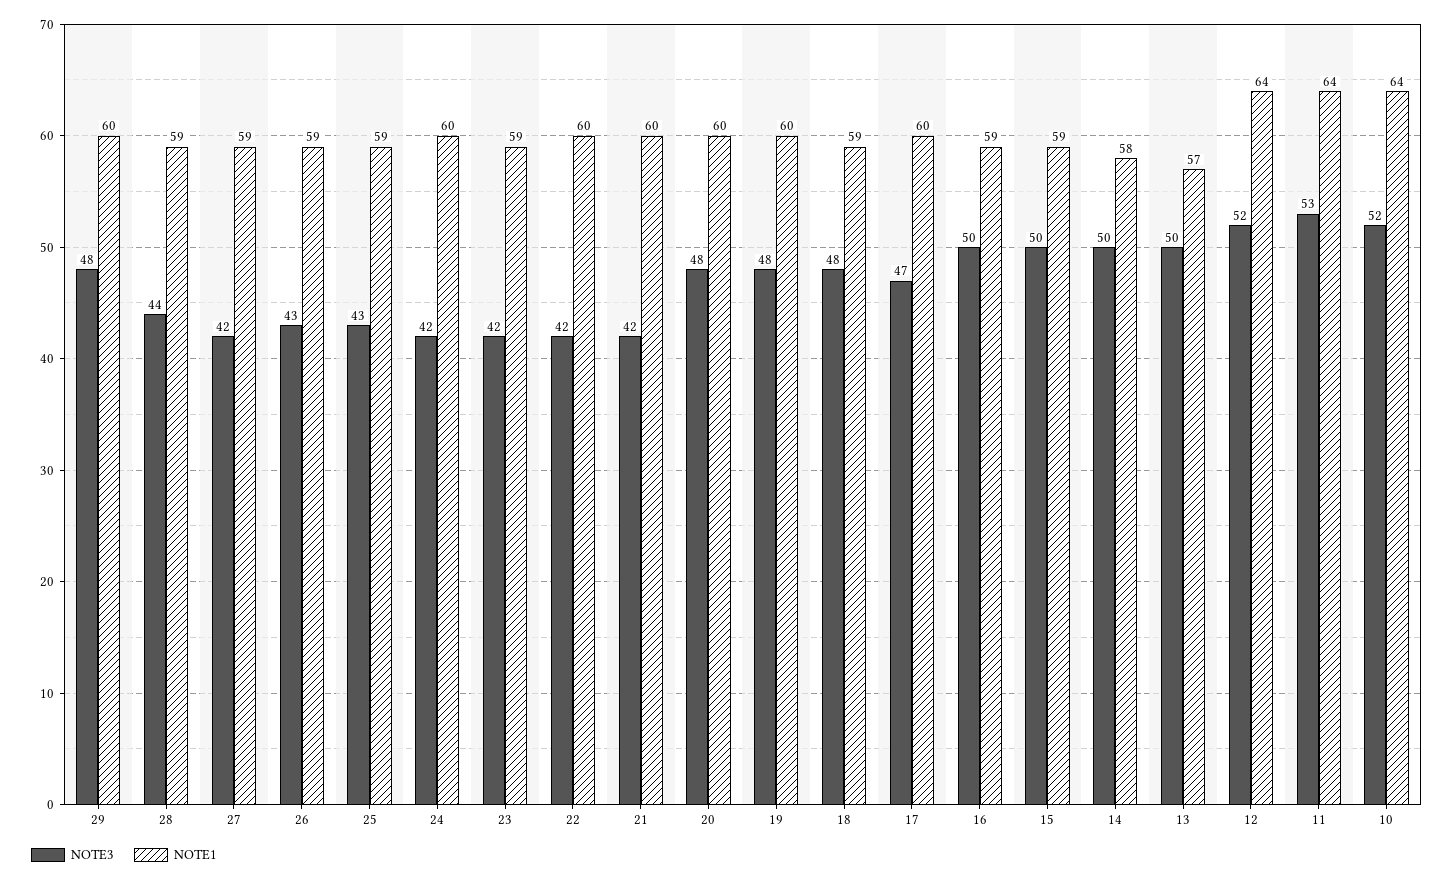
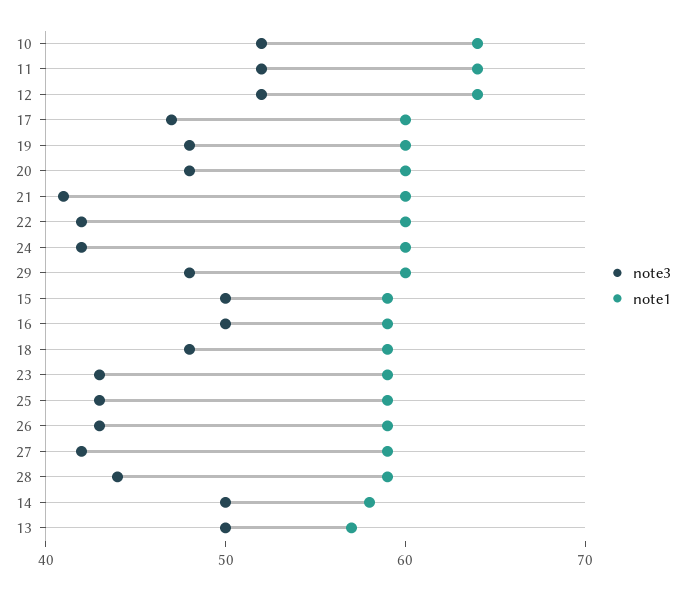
  {
    "NOTE3": {
      "29": 48,
      "28": 44,
      "27": 42,
      "26": 43,
      "25": 43,
      "24": 42,
-     "23": 42,
+     "23": 43,
      "22": 42,
-     "21": 42,
+     "21": 41,
      "20": 48,
      "19": 48,
      "18": 48,
      "17": 47,
      "16": 50,
      "15": 50,
      "14": 50,
      "13": 50,
      "12": 52,
-     "11": 53,
+     "11": 52,
      "10": 52
    },
    "NOTE1": {
      "29": 60,
      "28": 59,
      "27": 59,
      "26": 59,
      "25": 59,
      "24": 60,
      "23": 59,
      "22": 60,
      "21": 60,
      "20": 60,
      "19": 60,
      "18": 59,
      "17": 60,
      "16": 59,
      "15": 59,
      "14": 58,
      "13": 57,
      "12": 64,
      "11": 64,
      "10": 64
    }
  }

